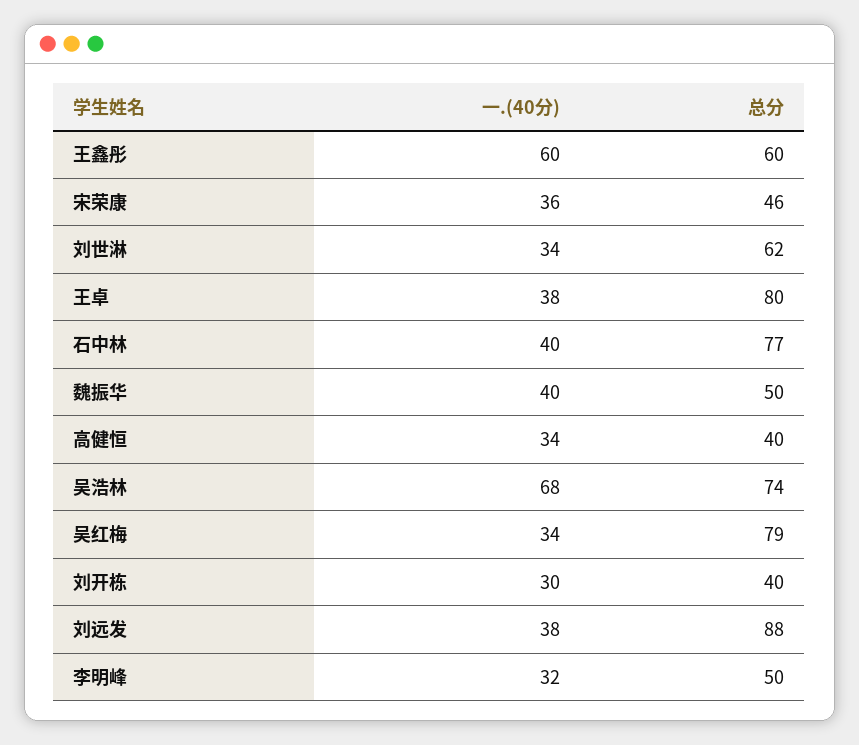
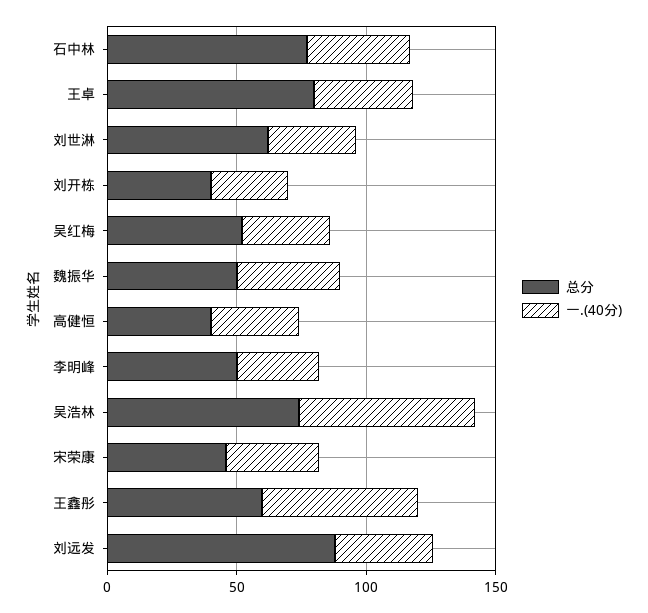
  {
    "一.(40分)": {
      "王鑫彤": 60,
      "宋荣康": 36,
      "刘世淋": 34,
      "王卓": 38,
      "石中林": 40,
      "魏振华": 40,
      "高健恒": 34,
      "吴浩林": 68,
      "吴红梅": 34,
      "刘开栋": 30,
      "刘远发": 38,
      "李明峰": 32
    },
    "总分": {
      "王鑫彤": 60,
      "宋荣康": 46,
      "刘世淋": 62,
      "王卓": 80,
      "石中林": 77,
      "魏振华": 50,
      "高健恒": 40,
      "吴浩林": 74,
-     "吴红梅": 79,
+     "吴红梅": 50,
      "刘开栋": 40,
      "刘远发": 88,
      "李明峰": 50
    }
  }

